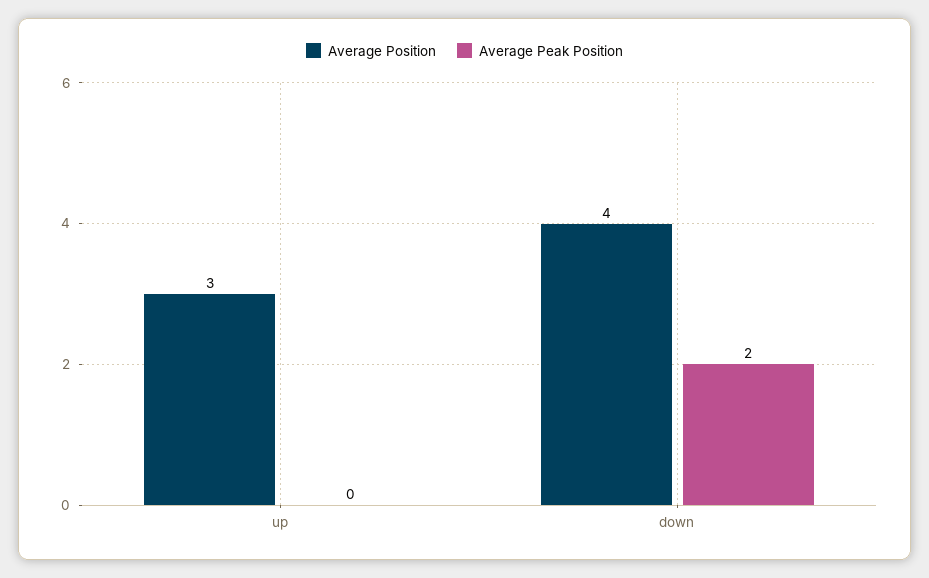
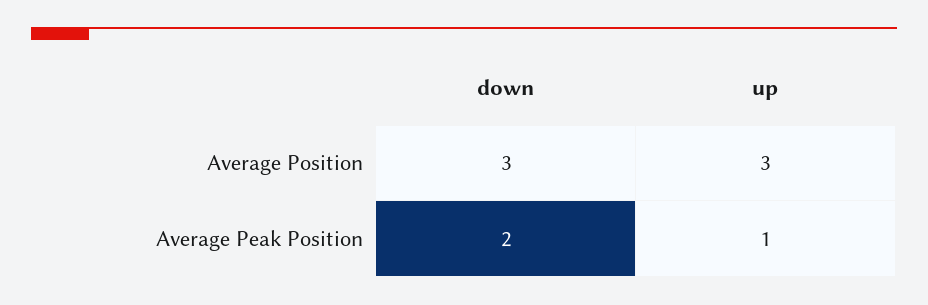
  {
    "Average Position": {
      "up": 3,
-     "down": 4
+     "down": 3
    },
    "Average Peak Position": {
-     "up": 0,
+     "up": 1,
      "down": 2
    }
  }

